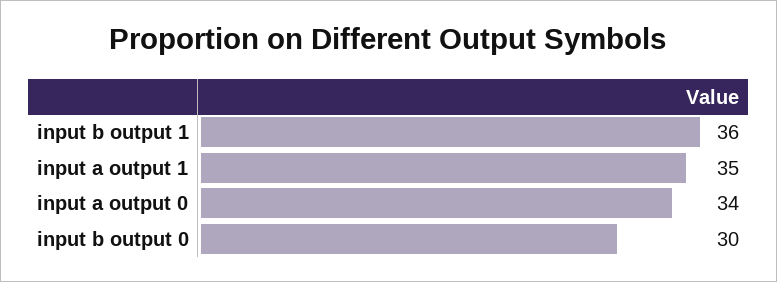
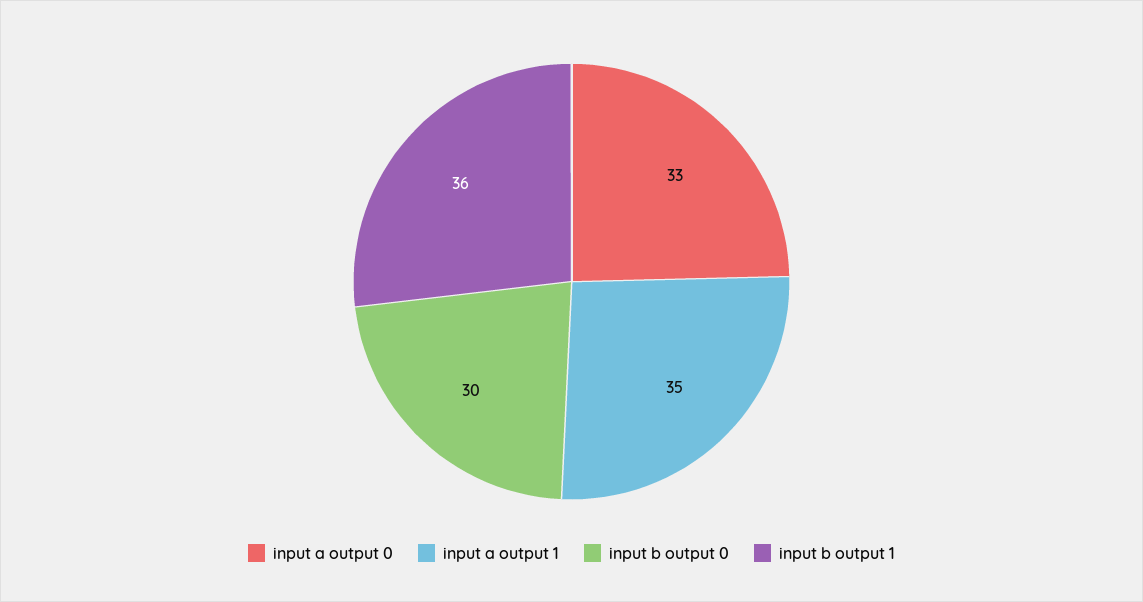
  {
    "input b output 1": 36,
    "input a output 1": 35,
-   "input a output 0": 34,
+   "input a output 0": 33,
    "input b output 0": 30
  }

